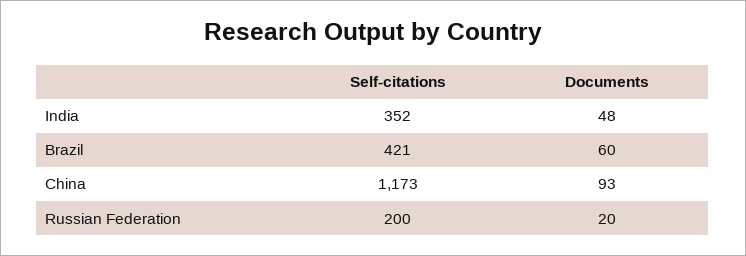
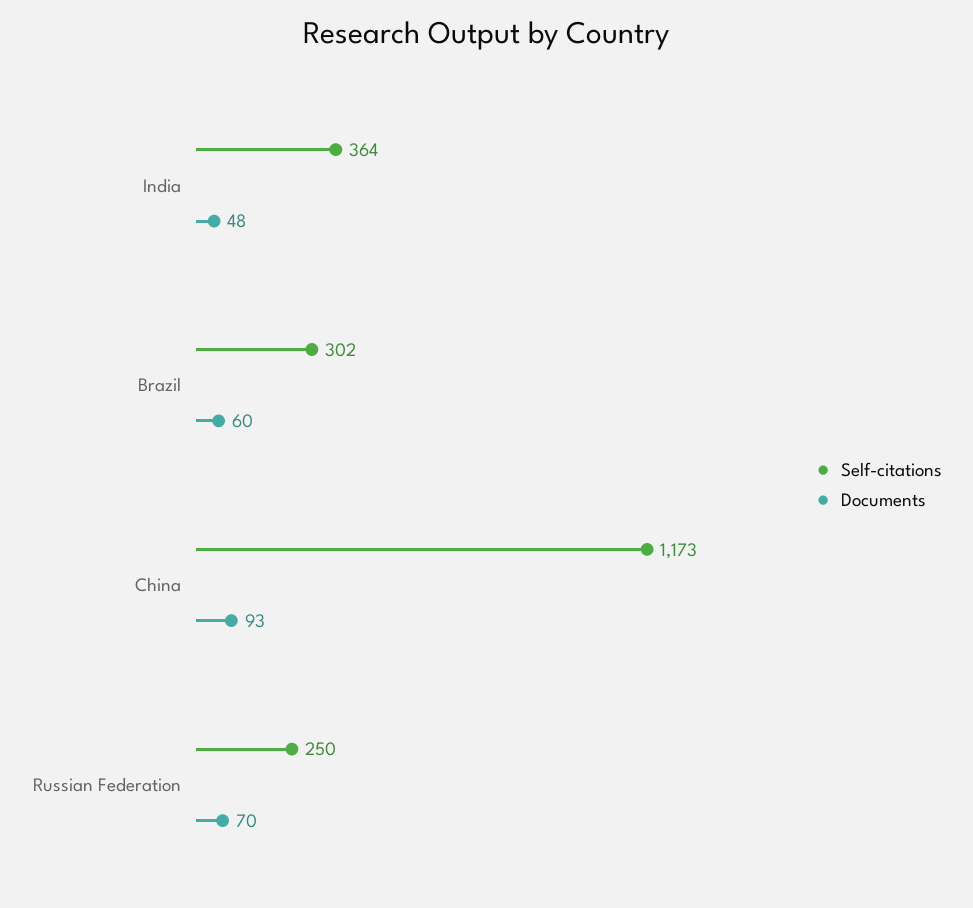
  {
    "Self-citations": {
-     "India": 352,
+     "India": 364,
-     "Brazil": 421,
+     "Brazil": 302,
      "China": 1173,
-     "Russian Federation": 200
+     "Russian Federation": 250
    },
    "Documents": {
      "India": 48,
      "Brazil": 60,
      "China": 93,
-     "Russian Federation": 20
+     "Russian Federation": 70
    }
  }

